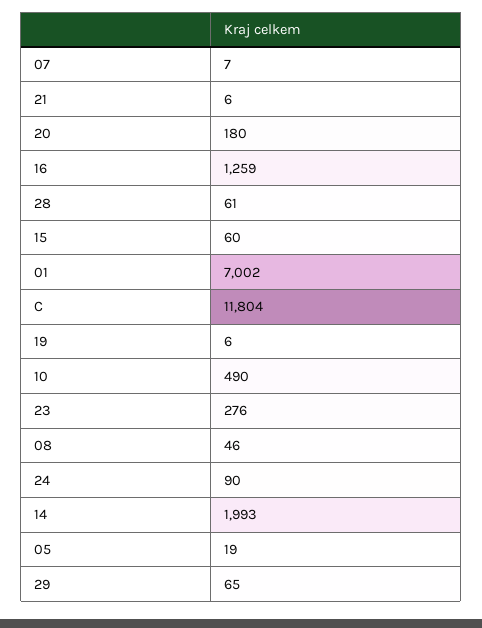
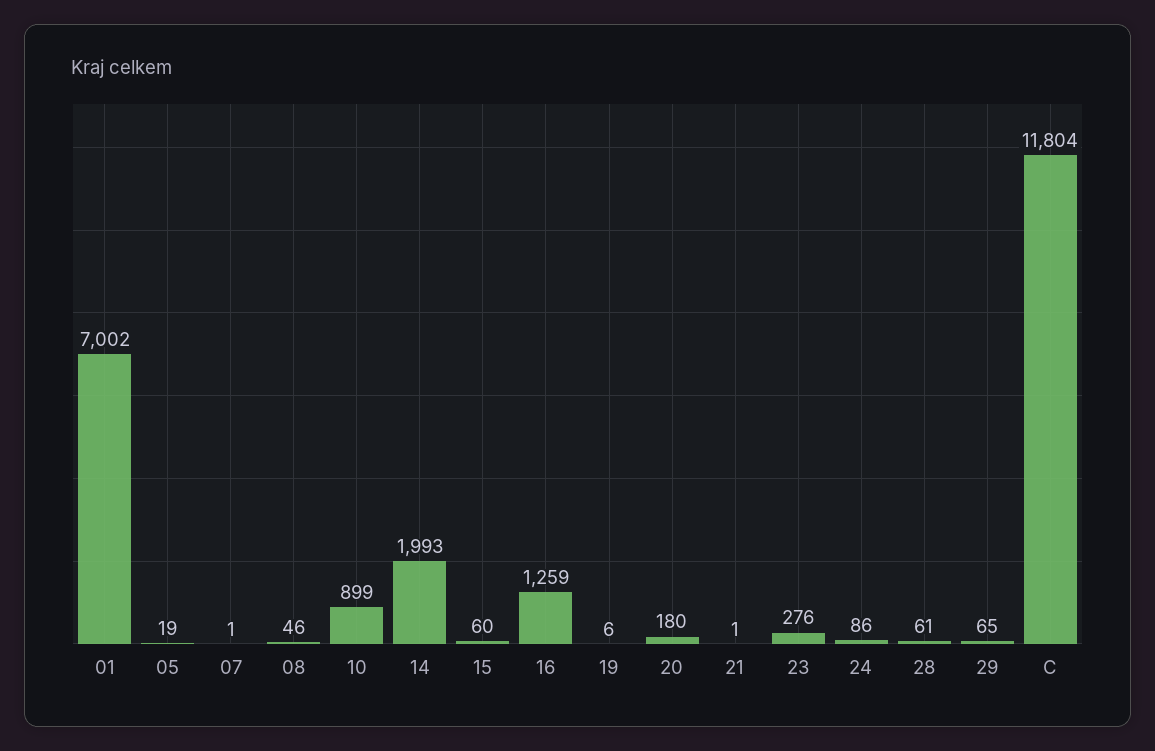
  {
-   "07": 7,
+   "07": 1,
-   "21": 6,
+   "21": 1,
    "20": 180,
    "16": 1259,
    "28": 61,
    "15": 60,
    "01": 7002,
    "C": 11804,
    "19": 6,
-   "10": 490,
+   "10": 899,
    "23": 276,
    "08": 46,
-   "24": 90,
+   "24": 86,
    "14": 1993,
    "05": 19,
    "29": 65
  }

